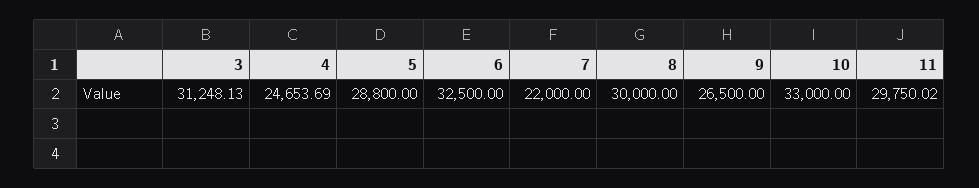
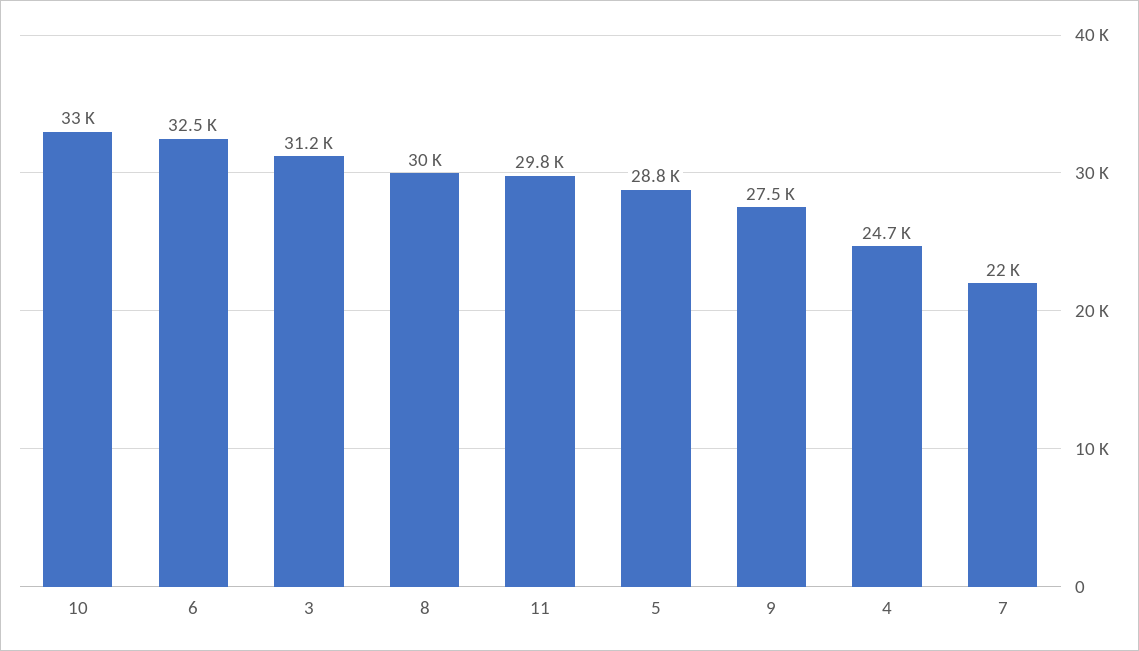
  {
    "3": 31248.13,
    "4": 24653.69,
    "5": 28800,
    "6": 32500,
    "7": 22000,
    "8": 30000,
-   "9": 26500,
+   "9": 27500,
    "10": 33000,
    "11": 29750.02
  }

